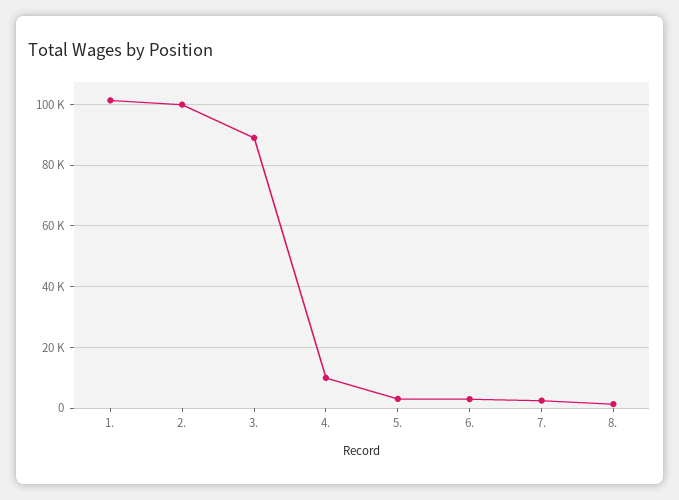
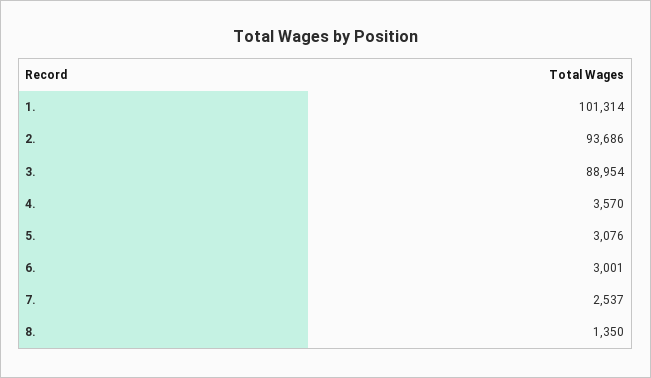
  {
    "1.": 101314,
-   "2.": 100000,
+   "2.": 93686,
    "3.": 88954,
-   "4.": 10000,
+   "4.": 3570,
    "5.": 3076,
    "6.": 3001,
    "7.": 2537,
    "8.": 1350
  }

